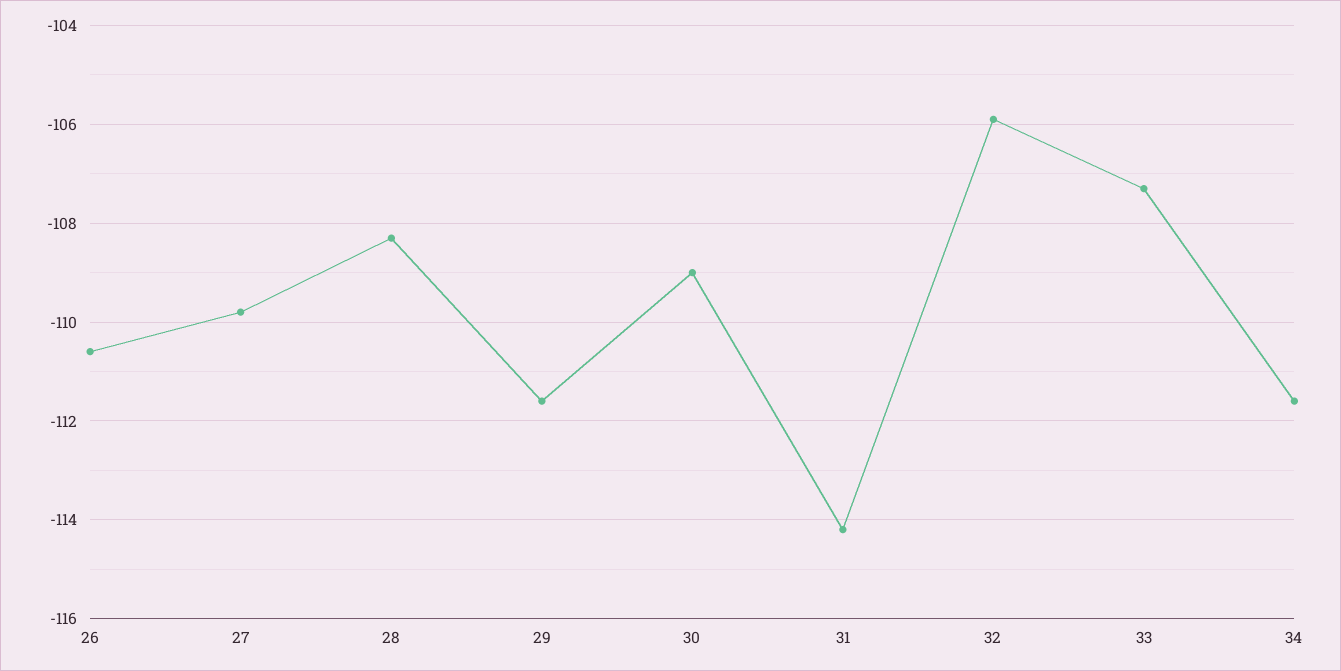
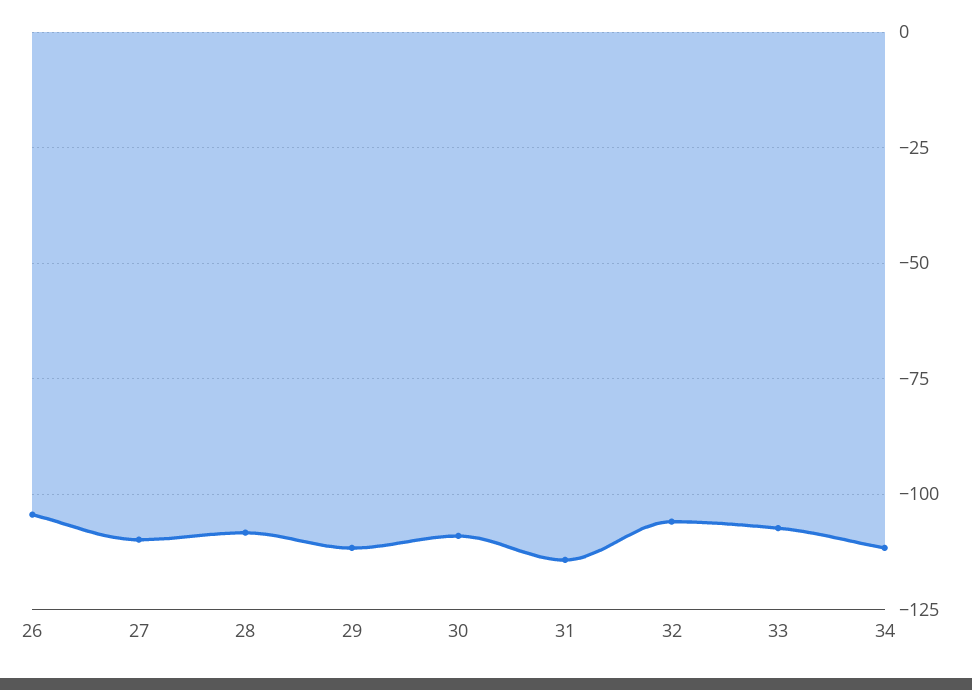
  {
-   "26": -110.5,
+   "26": -105,
    "27": -110,
    "28": -108.5,
    "29": -111.5,
    "30": -109,
    "31": -114,
    "32": -106,
    "33": -107.5,
    "34": -111.5
  }

